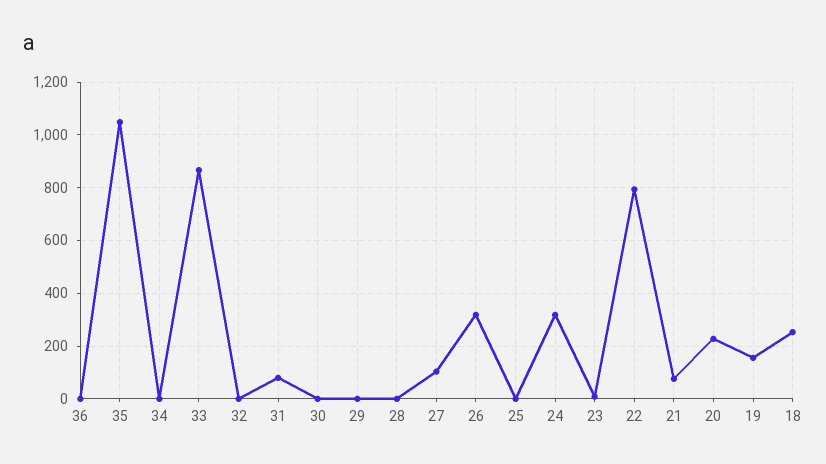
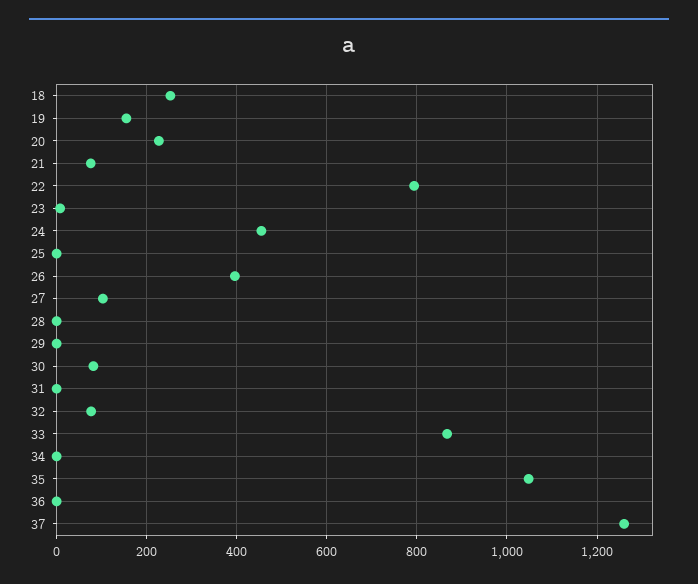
  {
    "36": 0,
    "35": 1040,
    "34": 0,
    "33": 860,
-   "32": 0,
+   "32": 80,
-   "31": 75,
+   "31": 0,
-   "30": 0,
+   "30": 80,
    "29": 0,
    "28": 0,
    "27": 100,
-   "26": 325,
+   "26": 400,
    "25": 0,
-   "24": 325,
+   "24": 460,
    "23": 0,
    "22": 800,
    "21": 80,
    "20": 220,
    "19": 160,
-   "18": 260
+   "18": 260,
+   "37": 1260
  }

